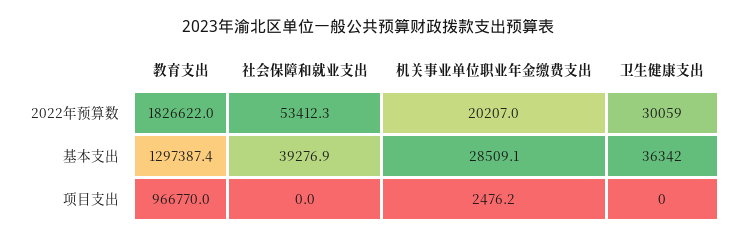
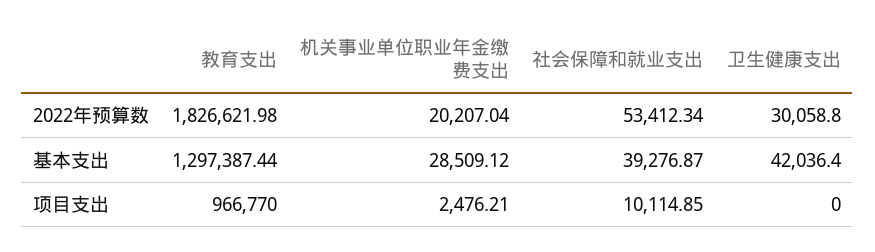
  {
    "教育支出": {
      "2022年预算数": 1826621.98,
      "基本支出": 1297387.44,
      "项目支出": 966770
    },
    "社会保障和就业支出": {
      "2022年预算数": 53412.34,
      "基本支出": 39276.87,
-     "项目支出": 0
+     "项目支出": 10114.85
    },
    "机关事业单位职业年金缴费支出": {
      "2022年预算数": 20207.04,
      "基本支出": 28509.12,
      "项目支出": 2476.21
    },
    "卫生健康支出": {
      "2022年预算数": 30058.8,
-     "基本支出": 36342,
+     "基本支出": 42036.4,
      "项目支出": 0
    }
  }

